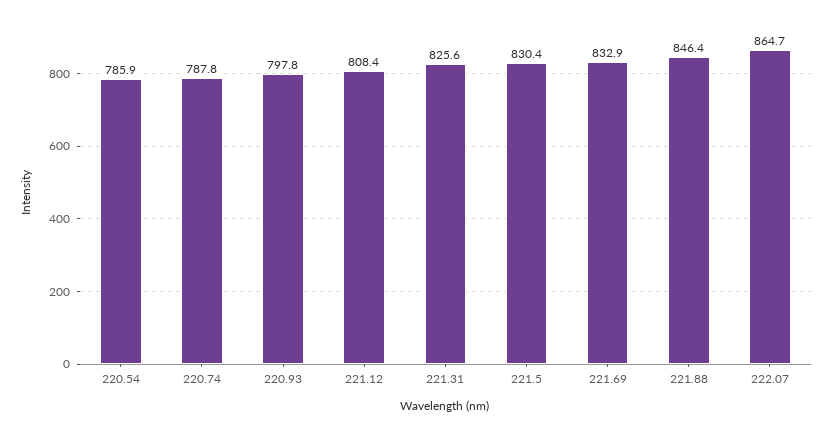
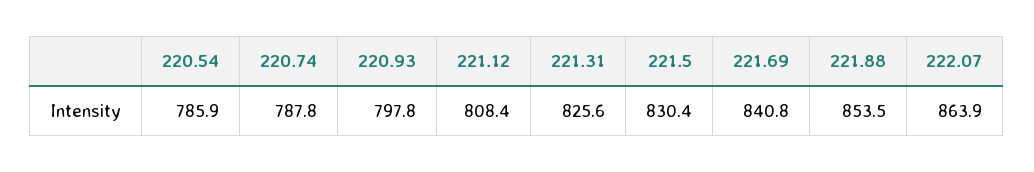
  {
    "220.54": 785.9,
    "220.74": 787.8,
    "220.93": 797.8,
    "221.12": 808.4,
    "221.31": 825.6,
    "221.5": 830.4,
-   "221.69": 832.9,
+   "221.69": 840.8,
-   "221.88": 846.4,
+   "221.88": 853.5,
-   "222.07": 864.7
+   "222.07": 863.9
  }

